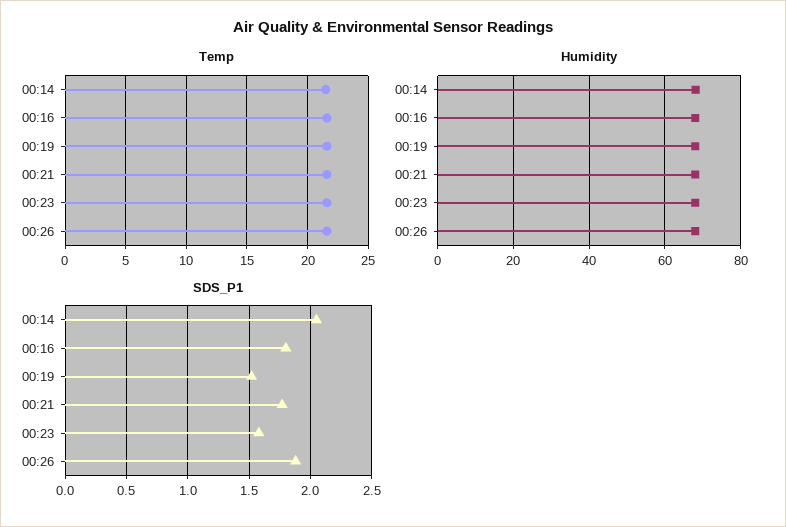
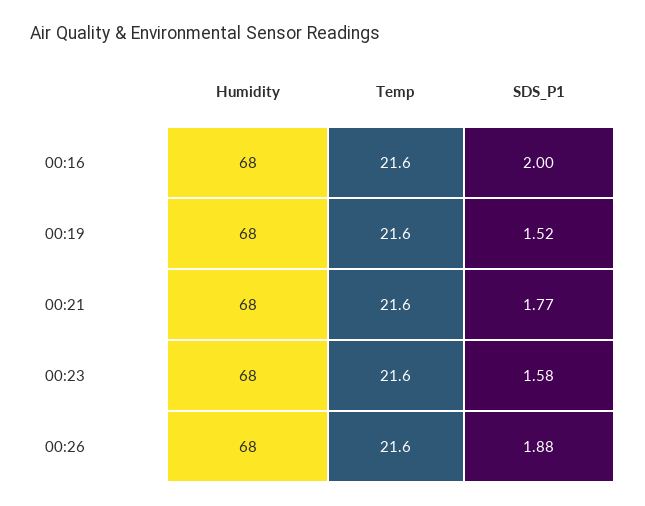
  {
    "Temp": {
-     "00:14": 21.5,
      "00:16": 21.6,
      "00:19": 21.6,
      "00:21": 21.6,
      "00:23": 21.6,
      "00:26": 21.6
    },
    "Humidity": {
-     "00:14": 68,
      "00:16": 68,
      "00:19": 68,
      "00:21": 68,
      "00:23": 68,
      "00:26": 68
    },
    "SDS_P1": {
-     "00:14": 2.05,
-     "00:16": 1.8,
+     "00:16": 2,
      "00:19": 1.52,
      "00:21": 1.77,
      "00:23": 1.58,
      "00:26": 1.88
    }
  }

